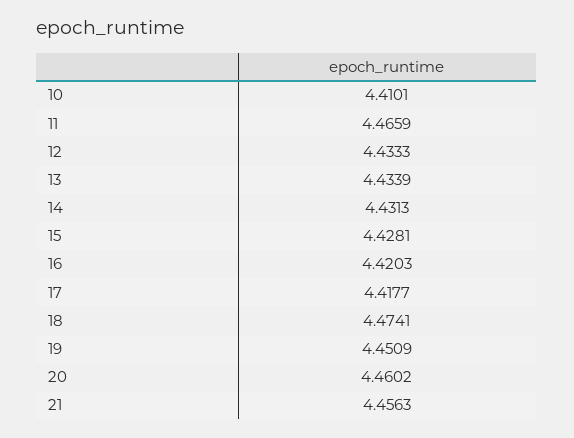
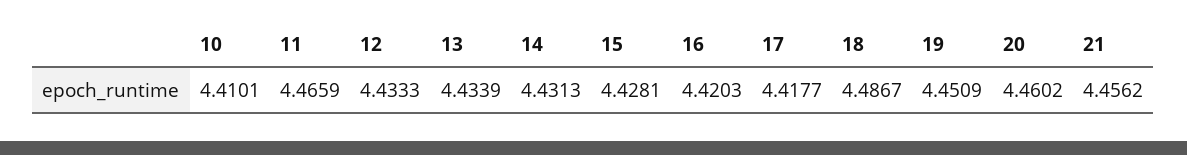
  {
    "10": 4.4101,
    "11": 4.4659,
    "12": 4.4333,
    "13": 4.4339,
    "14": 4.4313,
    "15": 4.4281,
    "16": 4.4203,
    "17": 4.4177,
-   "18": 4.4741,
+   "18": 4.4867,
    "19": 4.4509,
    "20": 4.4602,
-   "21": 4.4563
+   "21": 4.4562
  }

